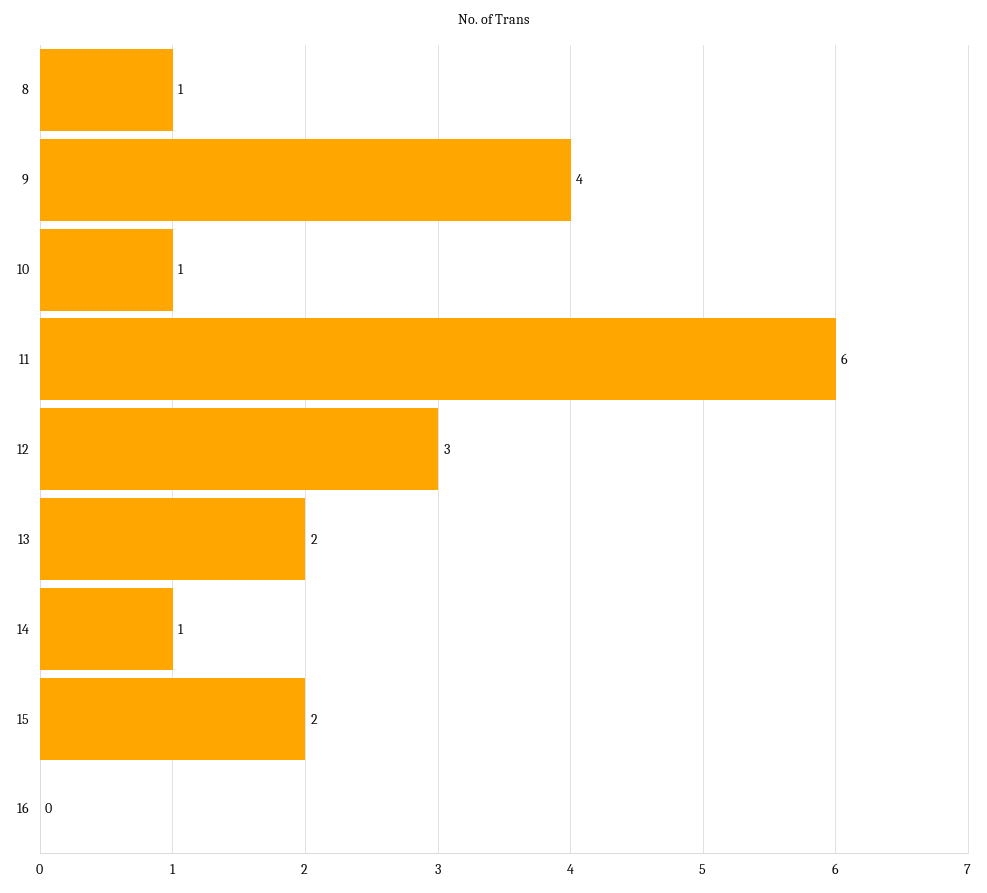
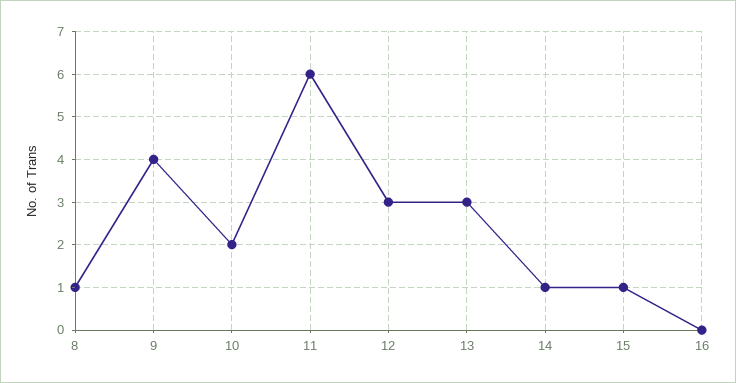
  {
    "8": 1,
    "9": 4,
-   "10": 1,
+   "10": 2,
    "11": 6,
    "12": 3,
-   "13": 2,
+   "13": 3,
    "14": 1,
-   "15": 2,
+   "15": 1,
    "16": 0
  }

